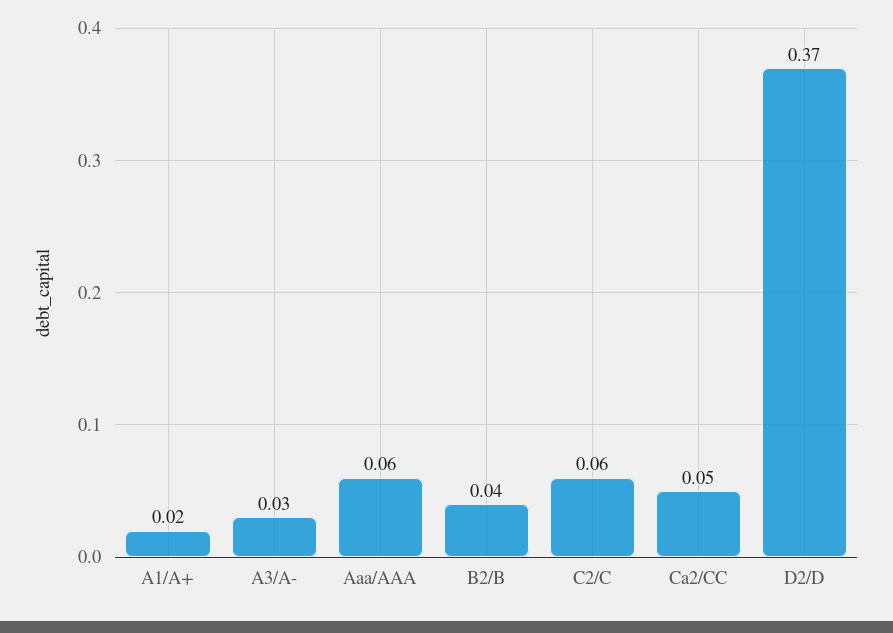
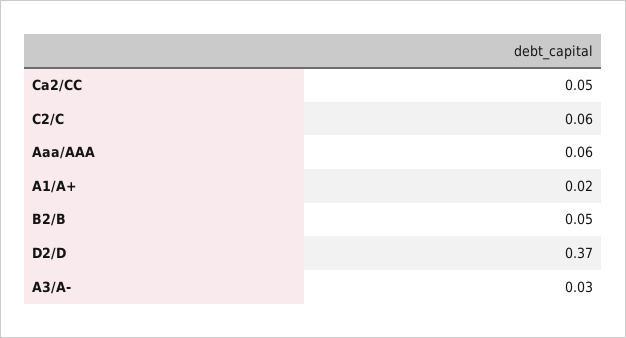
  {
    "A1/A+": 0.02,
    "A3/A-": 0.03,
    "Aaa/AAA": 0.06,
-   "B2/B": 0.04,
+   "B2/B": 0.05,
    "C2/C": 0.06,
    "Ca2/CC": 0.05,
    "D2/D": 0.37
  }

